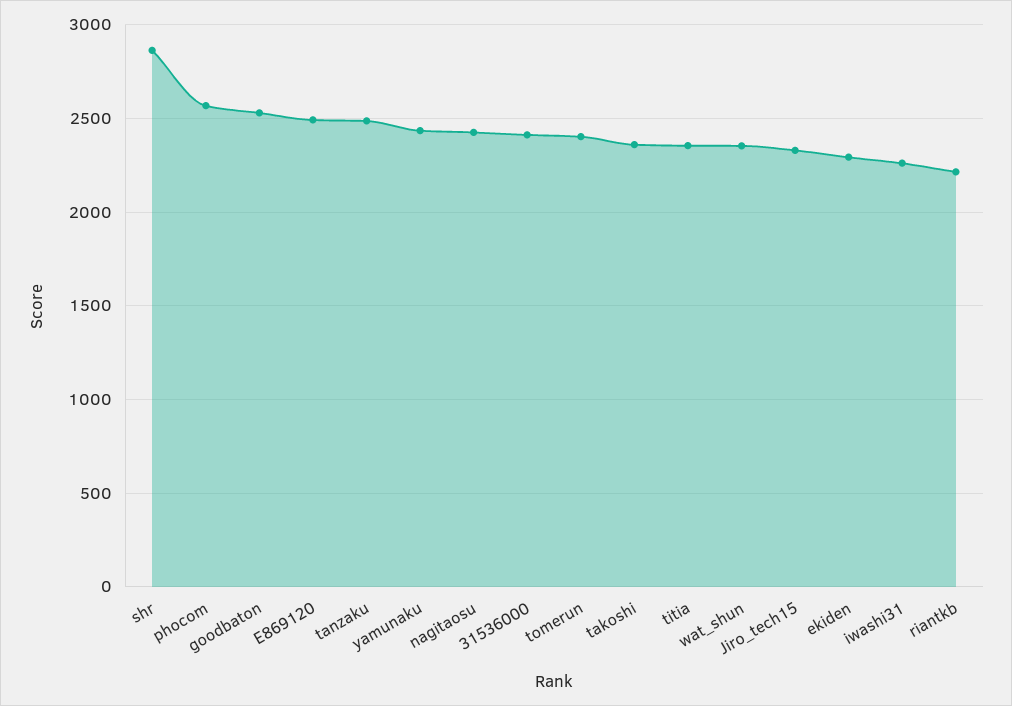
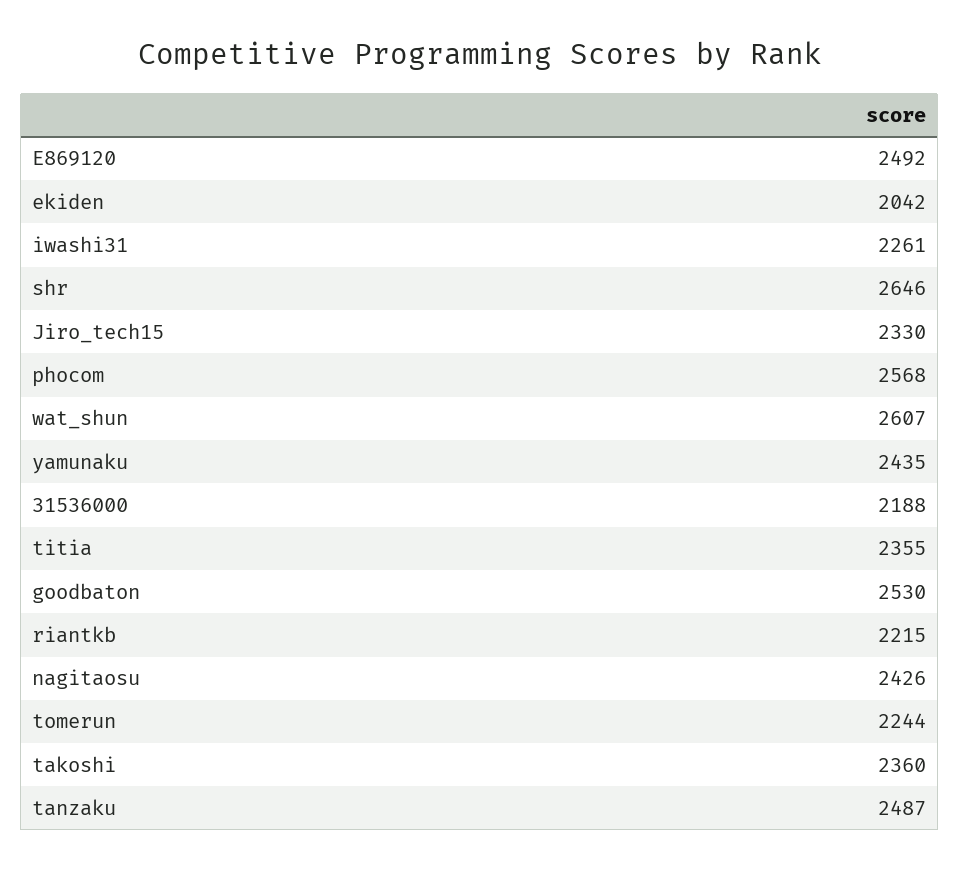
  {
-   "shr": 2850,
+   "shr": 2646,
    "phocom": 2568,
    "goodbaton": 2530,
    "E869120": 2492,
    "tanzaku": 2487,
    "yamunaku": 2435,
    "nagitaosu": 2426,
-   "31536000": 2400,
+   "31536000": 2188,
-   "tomerun": 2400,
+   "tomerun": 2244,
    "takoshi": 2360,
    "titia": 2355,
-   "wat_shun": 2350,
+   "wat_shun": 2607,
    "Jiro_tech15": 2330,
-   "ekiden": 2300,
+   "ekiden": 2042,
    "iwashi31": 2261,
    "riantkb": 2215
  }

